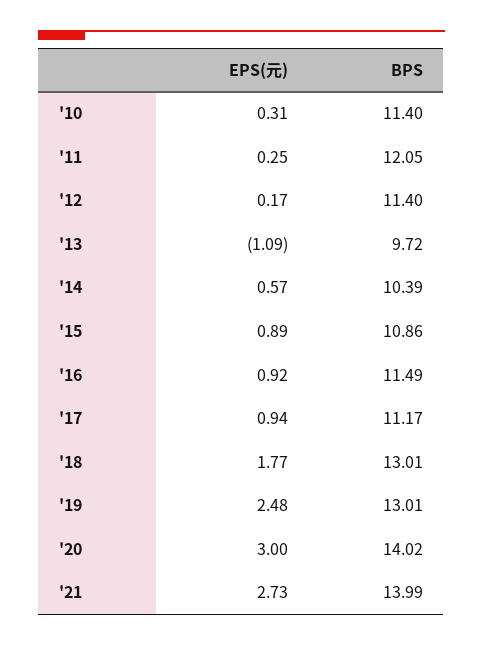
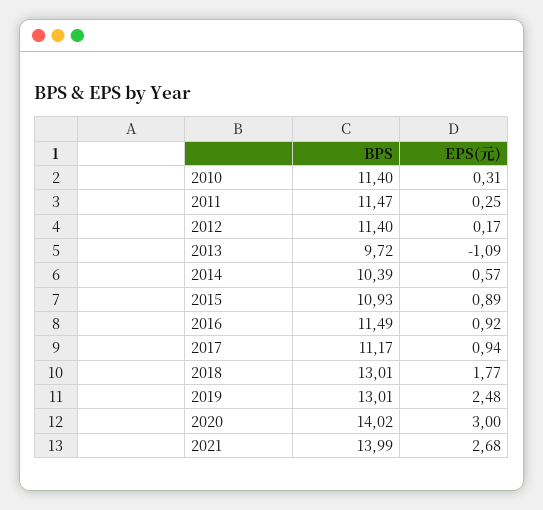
  {
    "EPS(元)": {
      "'10": 0.31,
      "'11": 0.25,
      "'12": 0.17,
      "'13": -1.09,
      "'14": 0.57,
      "'15": 0.89,
      "'16": 0.92,
      "'17": 0.94,
      "'18": 1.77,
      "'19": 2.48,
      "'20": 3,
-     "'21": 2.73
+     "'21": 2.68
    },
    "BPS": {
      "'10": 11.4,
-     "'11": 12.05,
+     "'11": 11.47,
      "'12": 11.4,
      "'13": 9.72,
      "'14": 10.39,
-     "'15": 10.86,
+     "'15": 10.93,
      "'16": 11.49,
      "'17": 11.17,
      "'18": 13.01,
      "'19": 13.01,
      "'20": 14.02,
      "'21": 13.99
    }
  }

